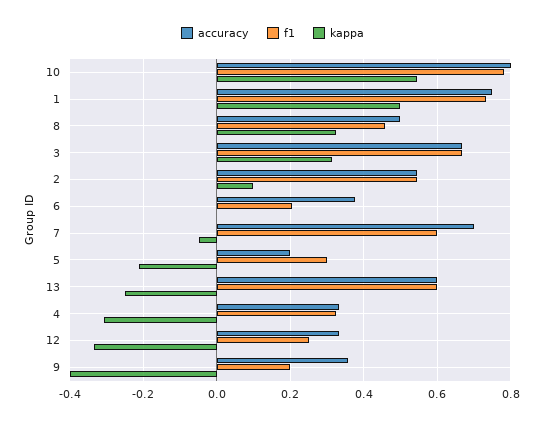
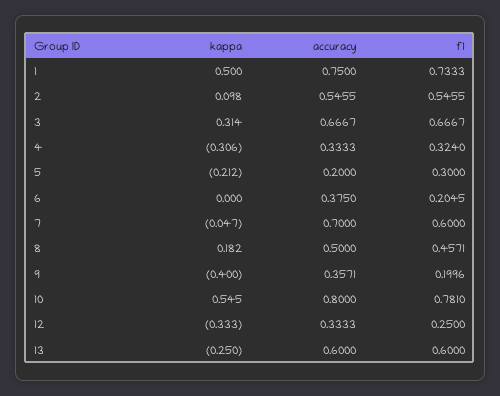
  {
    "accuracy": {
      "10": 0.8,
      "1": 0.75,
      "8": 0.5,
      "3": 0.6667,
      "2": 0.5455,
      "6": 0.375,
      "7": 0.7,
      "5": 0.2,
      "13": 0.6,
      "4": 0.3333,
      "12": 0.3333,
      "9": 0.3571
    },
    "f1": {
      "10": 0.781,
      "1": 0.7333,
      "8": 0.4571,
      "3": 0.6667,
      "2": 0.5455,
      "6": 0.2045,
      "7": 0.6,
      "5": 0.3,
      "13": 0.6,
      "4": 0.324,
      "12": 0.25,
      "9": 0.1996
    },
    "kappa": {
      "10": 0.545,
      "1": 0.5,
-     "8": 0.32,
+     "8": 0.182,
      "3": 0.314,
      "2": 0.098,
      "6": 0,
      "7": -0.047,
      "5": -0.212,
      "13": -0.25,
      "4": -0.306,
      "12": -0.333,
      "9": -0.4
    }
  }

